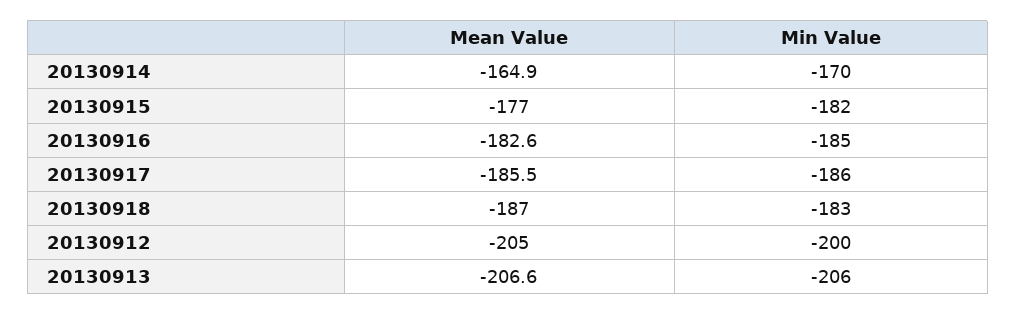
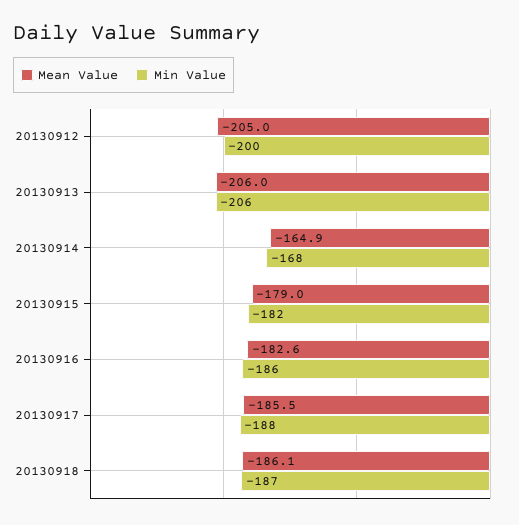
  {
    "Mean Value": {
      "20130914": -164.9,
-     "20130915": -177,
+     "20130915": -179,
      "20130916": -182.6,
      "20130917": -185.5,
-     "20130918": -187,
+     "20130918": -186.1,
      "20130912": -205,
-     "20130913": -206.6
+     "20130913": -206
    },
    "Min Value": {
-     "20130914": -170,
+     "20130914": -168,
      "20130915": -182,
-     "20130916": -185,
+     "20130916": -186,
-     "20130917": -186,
+     "20130917": -188,
-     "20130918": -183,
+     "20130918": -187,
      "20130912": -200,
      "20130913": -206
    }
  }

